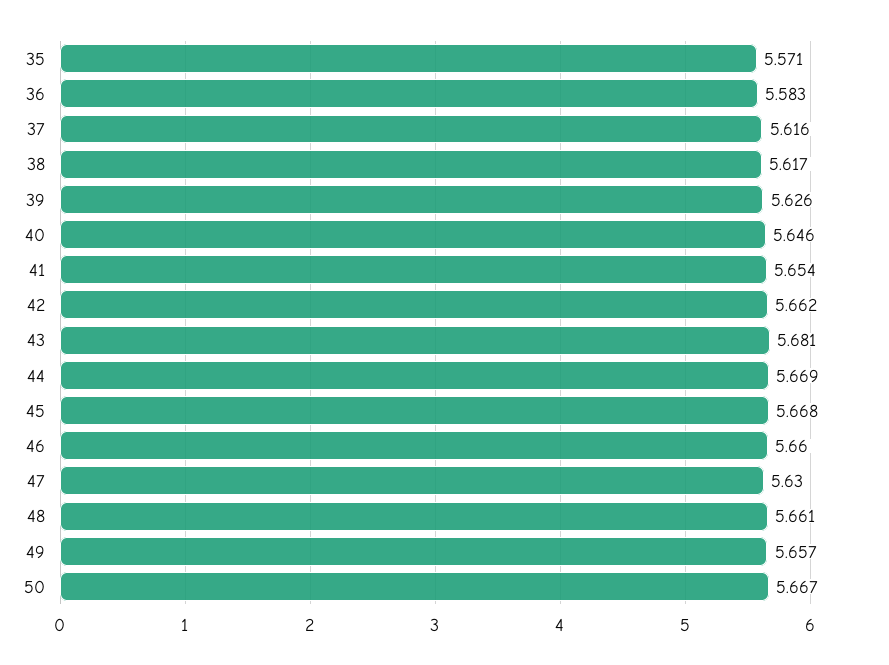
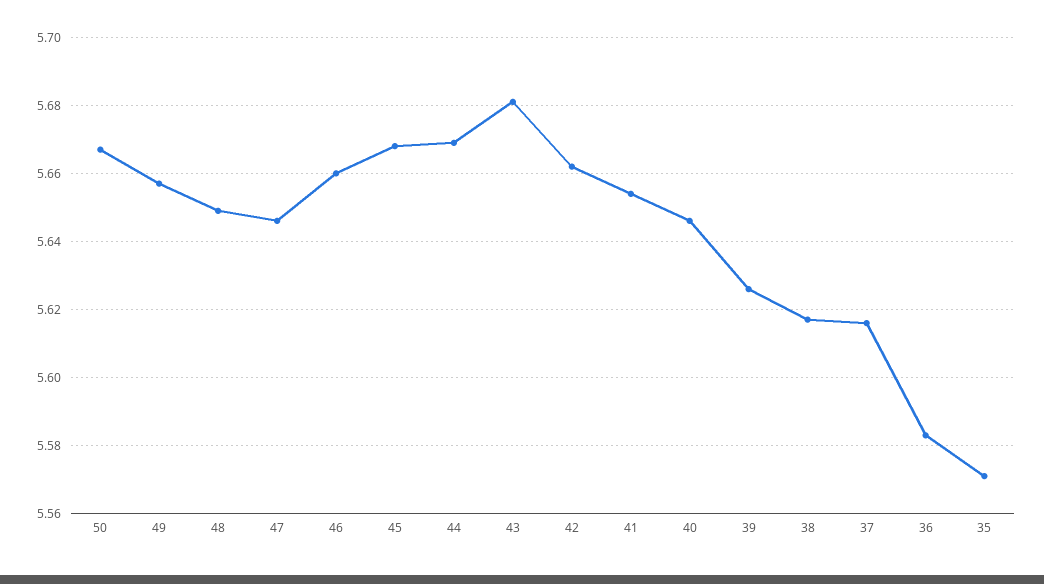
  {
    "35": 5.571,
    "36": 5.583,
    "37": 5.616,
    "38": 5.617,
    "39": 5.626,
    "40": 5.646,
    "41": 5.654,
    "42": 5.662,
    "43": 5.681,
    "44": 5.669,
    "45": 5.668,
    "46": 5.66,
-   "47": 5.63,
+   "47": 5.645,
-   "48": 5.661,
+   "48": 5.65,
    "49": 5.657,
    "50": 5.667
  }

